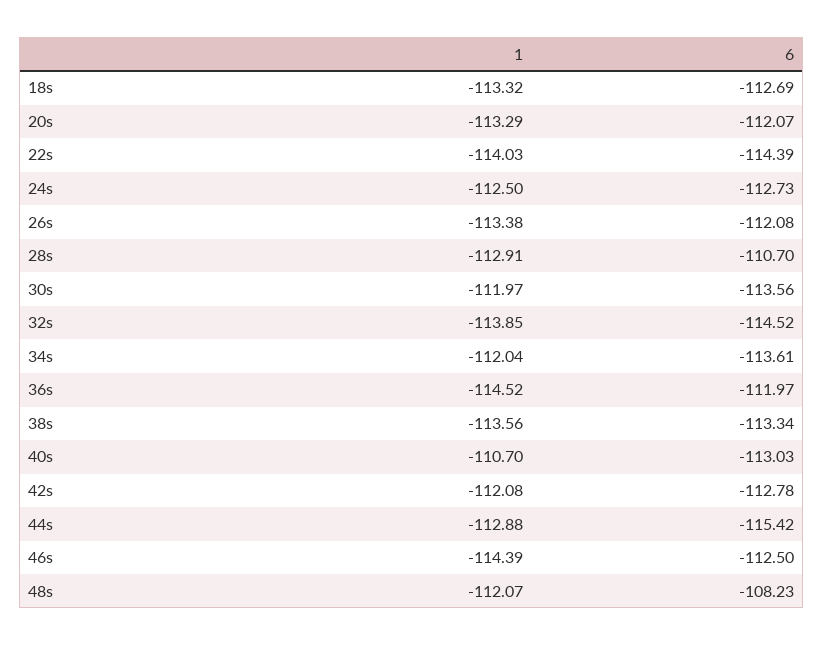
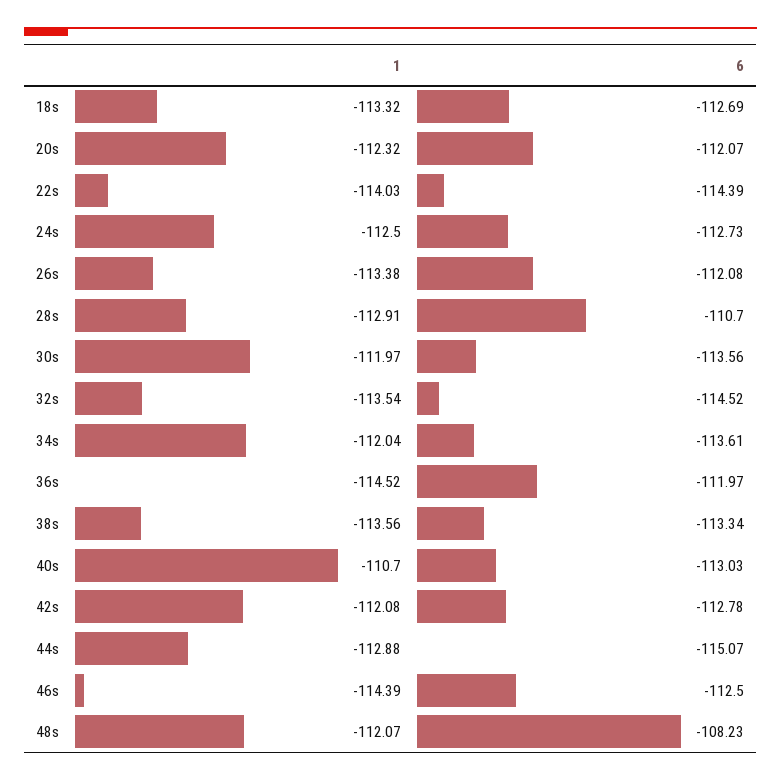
  {
    "1": {
      "18s": -113.32,
-     "20s": -113.29,
+     "20s": -112.32,
      "22s": -114.03,
      "24s": -112.5,
      "26s": -113.38,
      "28s": -112.91,
      "30s": -111.97,
-     "32s": -113.85,
+     "32s": -113.54,
      "34s": -112.04,
      "36s": -114.52,
      "38s": -113.56,
      "40s": -110.7,
      "42s": -112.08,
      "44s": -112.88,
      "46s": -114.39,
      "48s": -112.07
    },
    "6": {
      "18s": -112.69,
      "20s": -112.07,
      "22s": -114.39,
      "24s": -112.73,
      "26s": -112.08,
      "28s": -110.7,
      "30s": -113.56,
      "32s": -114.52,
      "34s": -113.61,
      "36s": -111.97,
      "38s": -113.34,
      "40s": -113.03,
      "42s": -112.78,
-     "44s": -115.42,
+     "44s": -115.07,
      "46s": -112.5,
      "48s": -108.23
    }
  }

